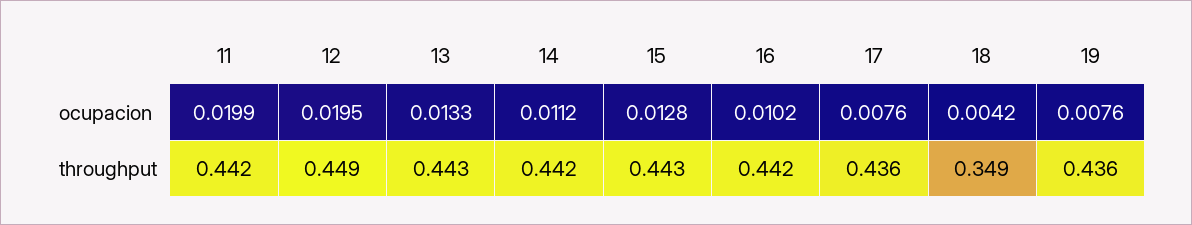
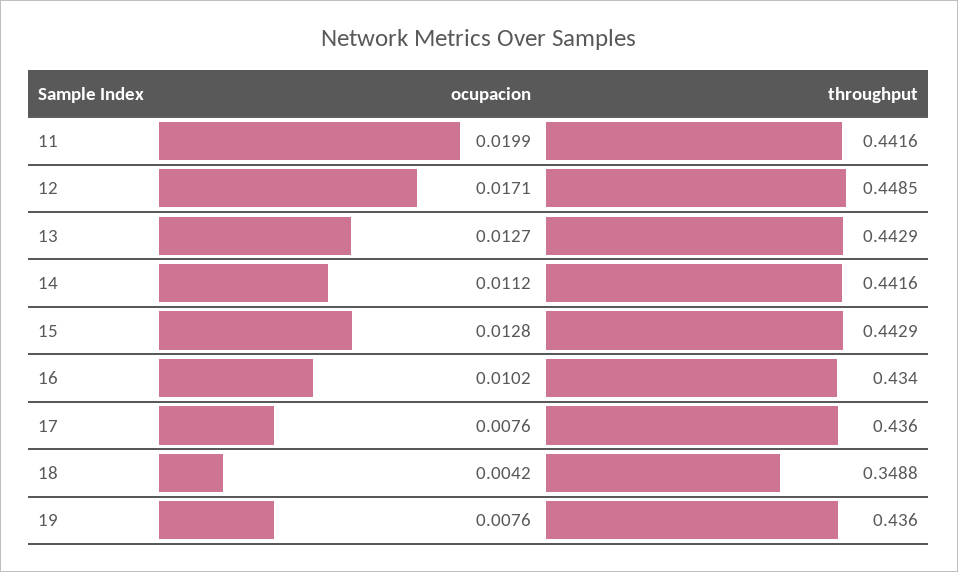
  {
    "11": {
      "ocupacion": 0.0199,
      "throughput": 0.4416
    },
    "12": {
-     "ocupacion": 0.0195,
+     "ocupacion": 0.0171,
      "throughput": 0.4485
    },
    "13": {
-     "ocupacion": 0.0133,
+     "ocupacion": 0.0127,
      "throughput": 0.4429
    },
    "14": {
      "ocupacion": 0.0112,
      "throughput": 0.4416
    },
    "15": {
      "ocupacion": 0.0128,
      "throughput": 0.4429
    },
    "16": {
      "ocupacion": 0.0102,
-     "throughput": 0.442
+     "throughput": 0.434
    },
    "17": {
      "ocupacion": 0.0076,
      "throughput": 0.436
    },
    "18": {
      "ocupacion": 0.0042,
      "throughput": 0.3488
    },
    "19": {
      "ocupacion": 0.0076,
      "throughput": 0.436
    }
  }

